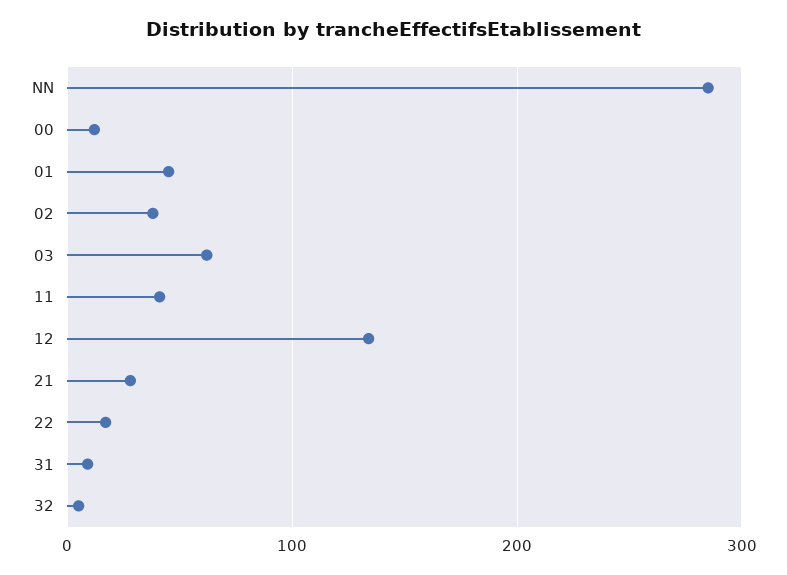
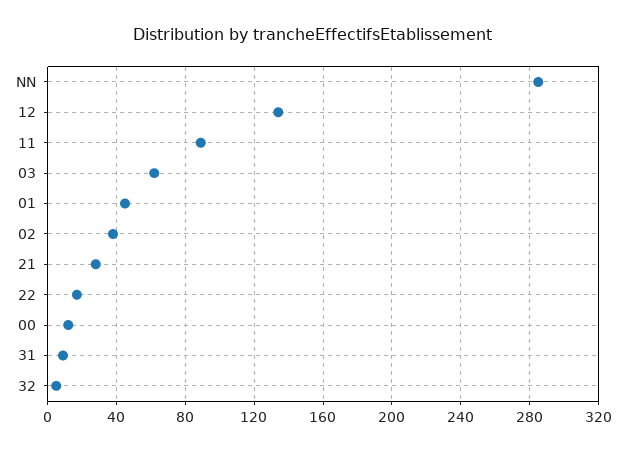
  {
    "NN": 285,
    "00": 10,
    "01": 45,
    "02": 40,
    "03": 60,
-   "11": 40,
+   "11": 90,
    "12": 135,
    "21": 30,
    "22": 15,
    "31": 10,
    "32": 5
  }

